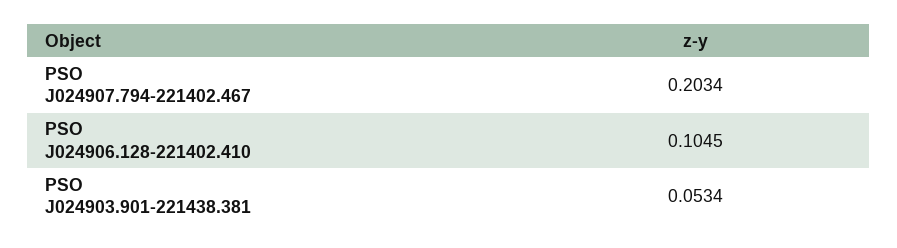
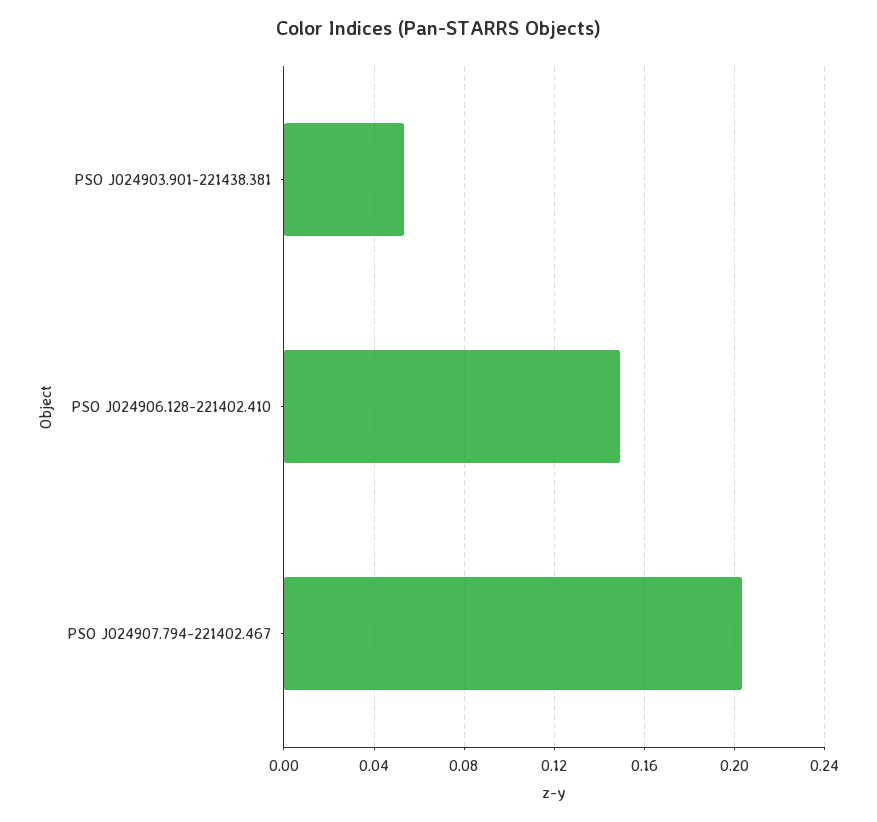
  {
    "PSO J024907.794-221402.467": 0.2034,
-   "PSO J024906.128-221402.410": 0.1045,
+   "PSO J024906.128-221402.410": 0.15,
    "PSO J024903.901-221438.381": 0.0534
  }

